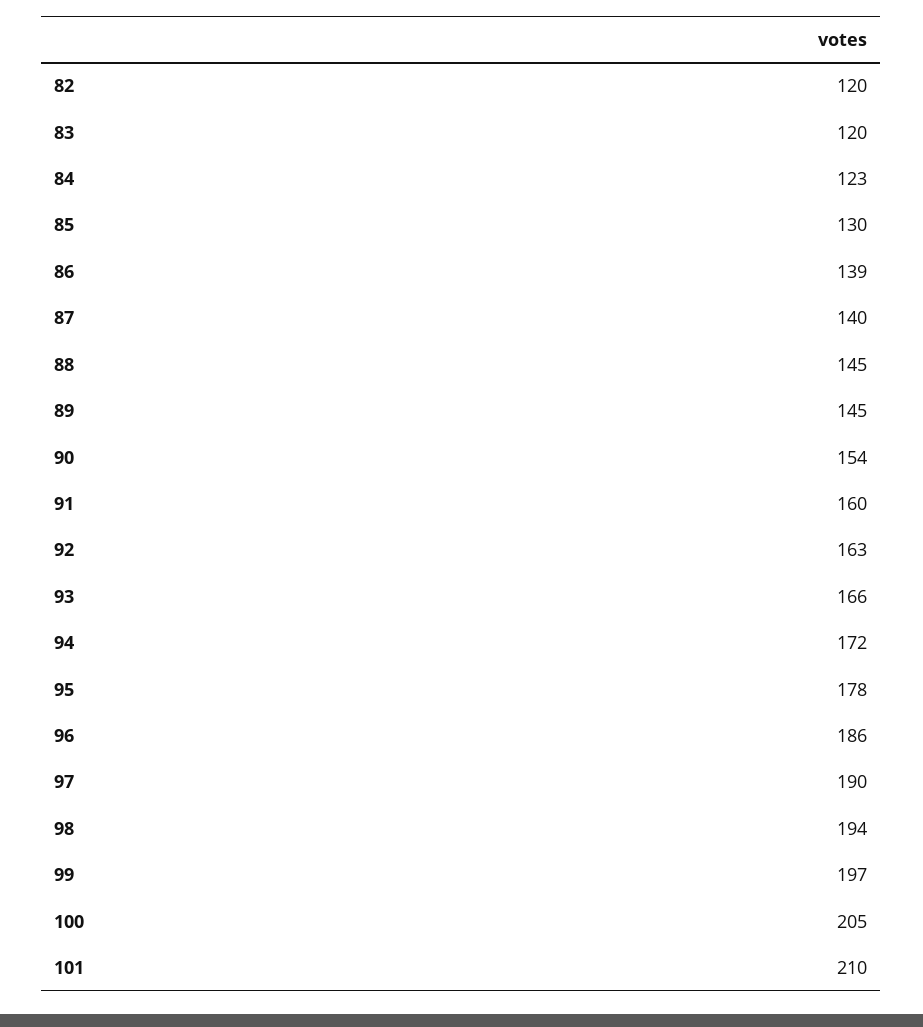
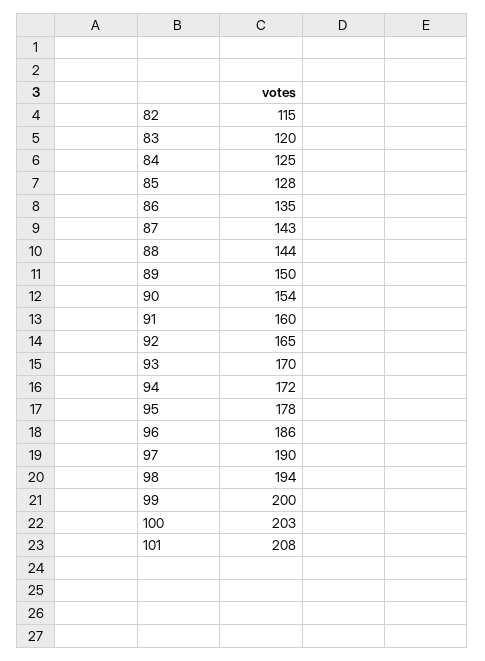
  {
-   "82": 120,
+   "82": 115,
    "83": 120,
-   "84": 123,
+   "84": 125,
-   "85": 130,
+   "85": 128,
-   "86": 139,
+   "86": 135,
-   "87": 140,
+   "87": 143,
-   "88": 145,
+   "88": 144,
-   "89": 145,
+   "89": 150,
    "90": 154,
    "91": 160,
-   "92": 163,
+   "92": 165,
-   "93": 166,
+   "93": 170,
    "94": 172,
    "95": 178,
    "96": 186,
    "97": 190,
    "98": 194,
-   "99": 197,
+   "99": 200,
-   "100": 205,
+   "100": 203,
-   "101": 210
+   "101": 208
  }

